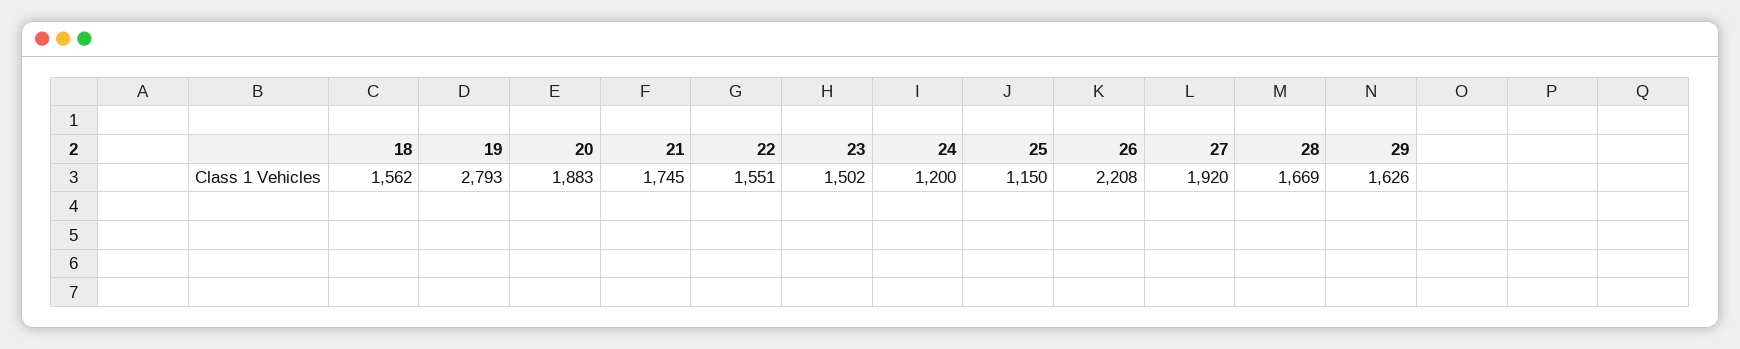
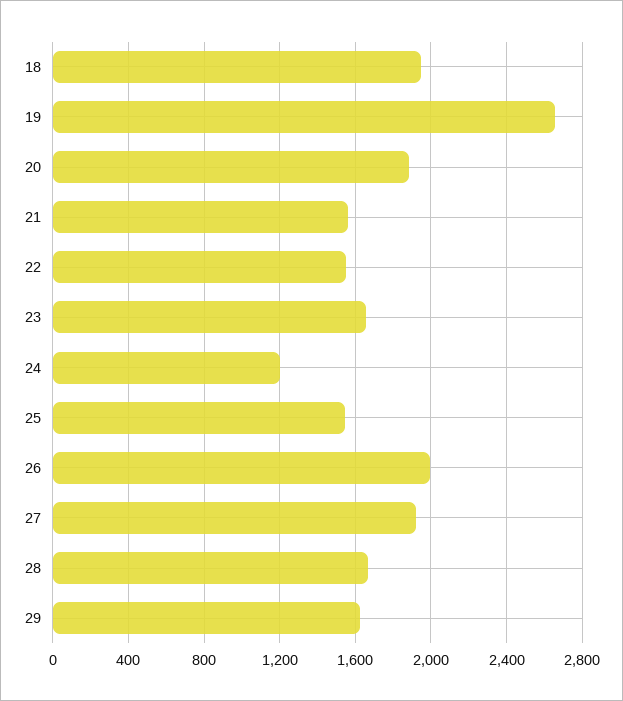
  {
-   "18": 1562,
+   "18": 1950,
-   "19": 2793,
+   "19": 2650,
    "20": 1883,
-   "21": 1745,
+   "21": 1550,
    "22": 1551,
-   "23": 1502,
+   "23": 1650,
    "24": 1200,
-   "25": 1150,
+   "25": 1550,
-   "26": 2208,
+   "26": 2000,
    "27": 1920,
    "28": 1669,
    "29": 1626
  }

